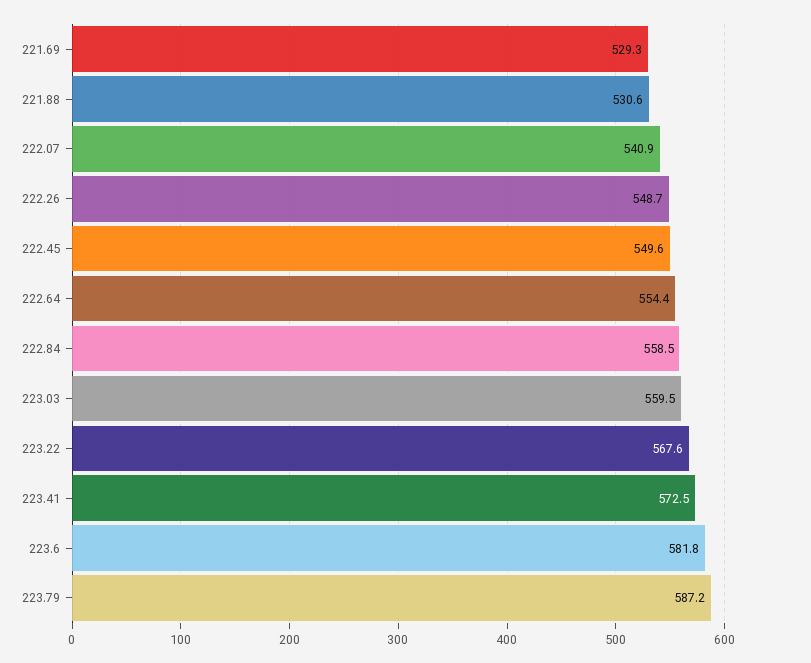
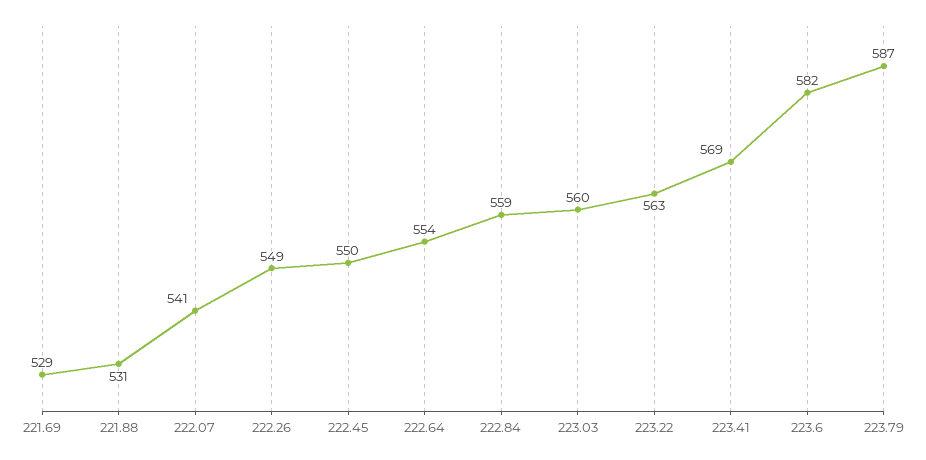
  {
    "221.69": 529.3,
    "221.88": 530.6,
    "222.07": 540.9,
    "222.26": 548.7,
    "222.45": 549.6,
    "222.64": 554.4,
    "222.84": 558.5,
    "223.03": 559.5,
-   "223.22": 567.6,
+   "223.22": 563,
-   "223.41": 572.5,
+   "223.41": 569,
    "223.6": 581.8,
    "223.79": 587.2
  }

